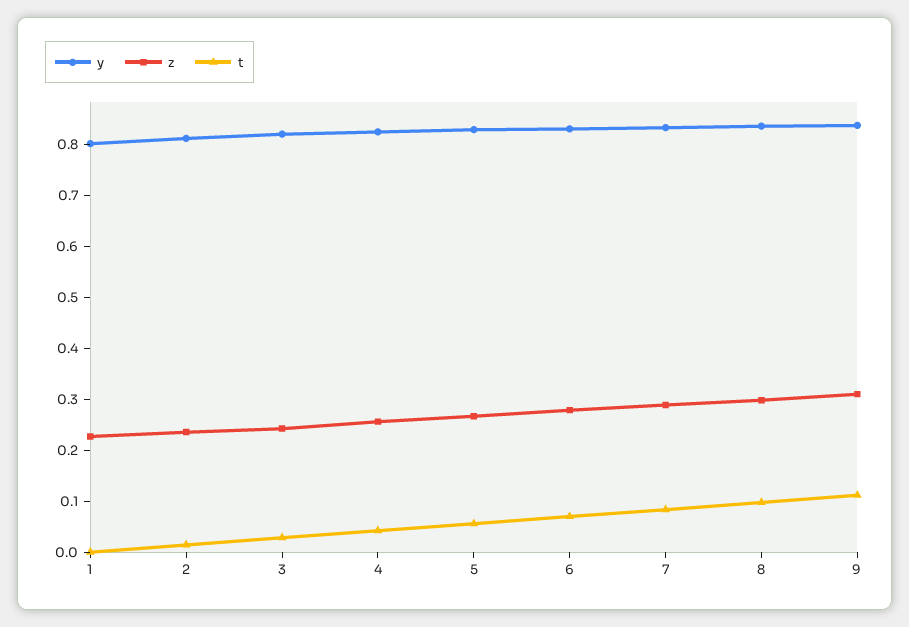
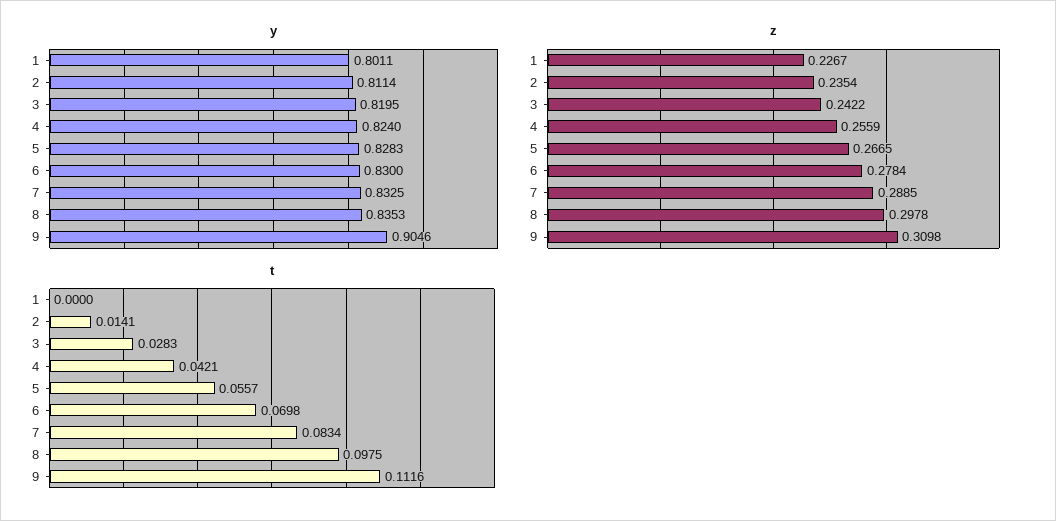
  {
    "y": {
      "1": 0.8011,
      "2": 0.8114,
      "3": 0.8195,
      "4": 0.824,
      "5": 0.8283,
      "6": 0.83,
      "7": 0.8325,
      "8": 0.8353,
-     "9": 0.84
+     "9": 0.9046
    },
    "z": {
      "1": 0.2267,
      "2": 0.2354,
      "3": 0.2422,
      "4": 0.2559,
      "5": 0.2665,
      "6": 0.2784,
      "7": 0.2885,
      "8": 0.2978,
      "9": 0.3098
    },
    "t": {
      "1": 0,
      "2": 0.0141,
      "3": 0.0283,
      "4": 0.0421,
      "5": 0.0557,
      "6": 0.0698,
      "7": 0.0834,
      "8": 0.0975,
      "9": 0.1116
    }
  }

